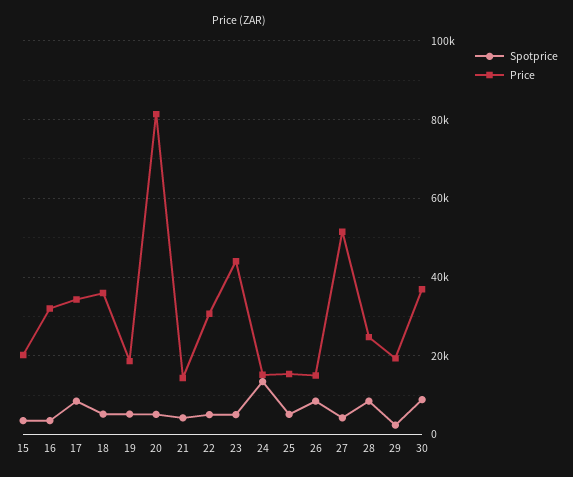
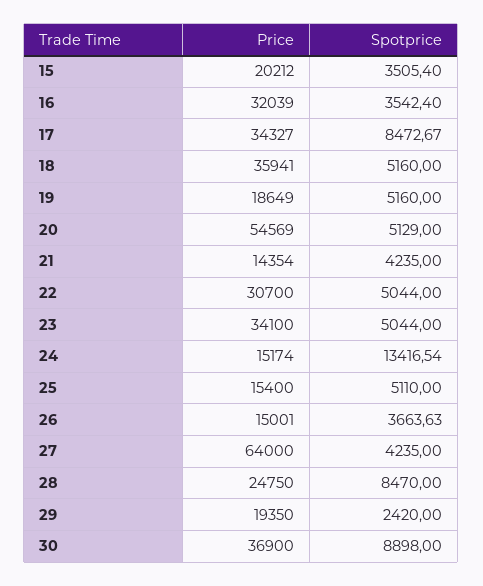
  {
    "Spotprice": {
      "15": 3505.4,
      "16": 3542.4,
      "17": 8472.67,
      "18": 5160,
      "19": 5160,
      "20": 5129,
      "21": 4235,
      "22": 5044,
      "23": 5044,
      "24": 13416.54,
      "25": 5110,
-     "26": 8000,
+     "26": 3663.63,
      "27": 4235,
      "28": 8470,
      "29": 2420,
      "30": 8898
    },
    "Price": {
      "15": 20212,
      "16": 32039,
      "17": 34327,
      "18": 35941,
      "19": 18649,
-     "20": 82000,
+     "20": 54569,
      "21": 14354,
      "22": 30700,
-     "23": 44000,
+     "23": 34100,
      "24": 15174,
      "25": 15400,
      "26": 15001,
-     "27": 52000,
+     "27": 64000,
      "28": 24750,
      "29": 19350,
      "30": 36900
    }
  }

